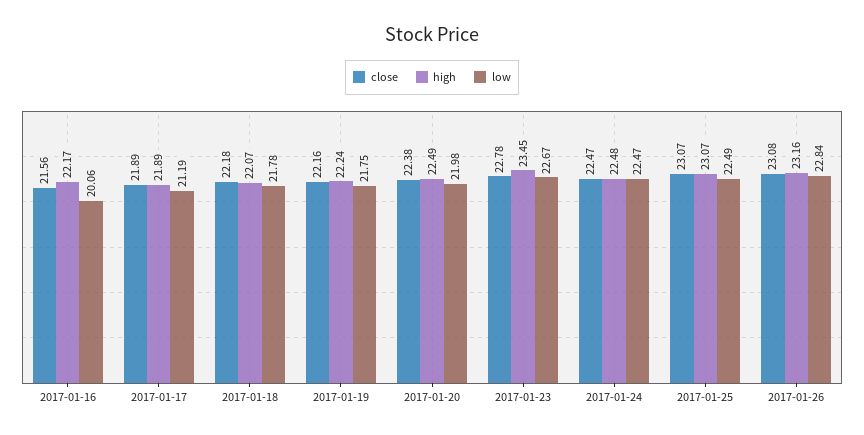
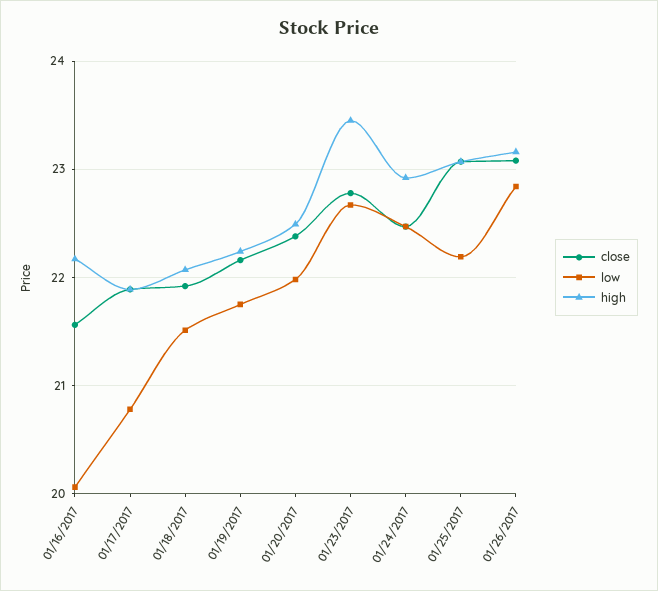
  {
    "close": {
      "2017-01-16": 21.56,
      "2017-01-17": 21.89,
-     "2017-01-18": 22.18,
+     "2017-01-18": 21.9,
      "2017-01-19": 22.16,
      "2017-01-20": 22.38,
      "2017-01-23": 22.78,
      "2017-01-24": 22.47,
      "2017-01-25": 23.07,
      "2017-01-26": 23.08
    },
    "high": {
      "2017-01-16": 22.17,
      "2017-01-17": 21.89,
      "2017-01-18": 22.07,
      "2017-01-19": 22.24,
      "2017-01-20": 22.49,
      "2017-01-23": 23.45,
-     "2017-01-24": 22.48,
+     "2017-01-24": 22.9,
      "2017-01-25": 23.07,
      "2017-01-26": 23.16
    },
    "low": {
      "2017-01-16": 20.06,
-     "2017-01-17": 21.19,
+     "2017-01-17": 20.8,
-     "2017-01-18": 21.78,
+     "2017-01-18": 21.5,
      "2017-01-19": 21.75,
      "2017-01-20": 21.98,
      "2017-01-23": 22.67,
      "2017-01-24": 22.47,
-     "2017-01-25": 22.49,
+     "2017-01-25": 22.2,
      "2017-01-26": 22.84
    }
  }

